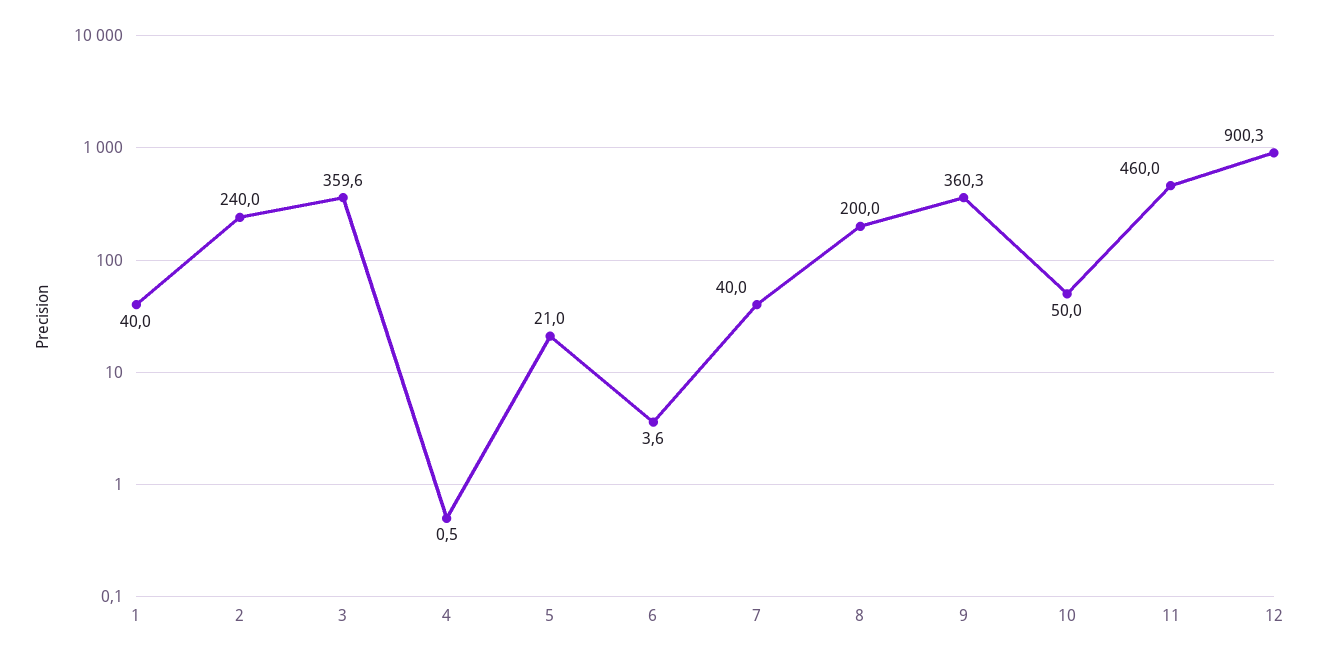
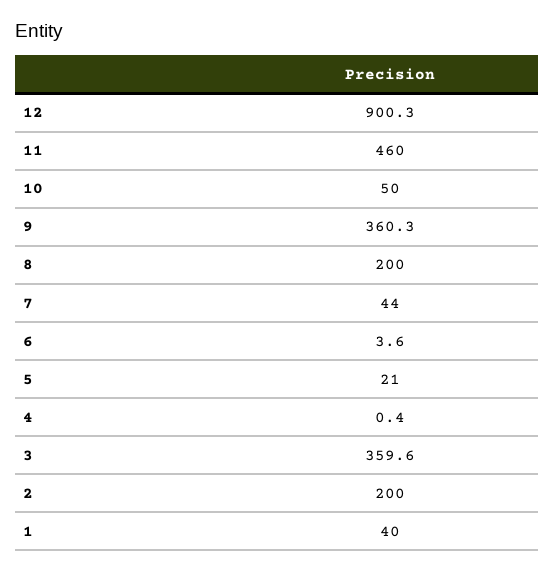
  {
    "1": 40,
-   "2": 240,
+   "2": 200,
    "3": 359.6,
-   "4": 0.5,
+   "4": 0.4,
    "5": 21,
    "6": 3.6,
-   "7": 40,
+   "7": 44,
    "8": 200,
    "9": 360.3,
    "10": 50,
    "11": 460,
    "12": 900.3
  }

